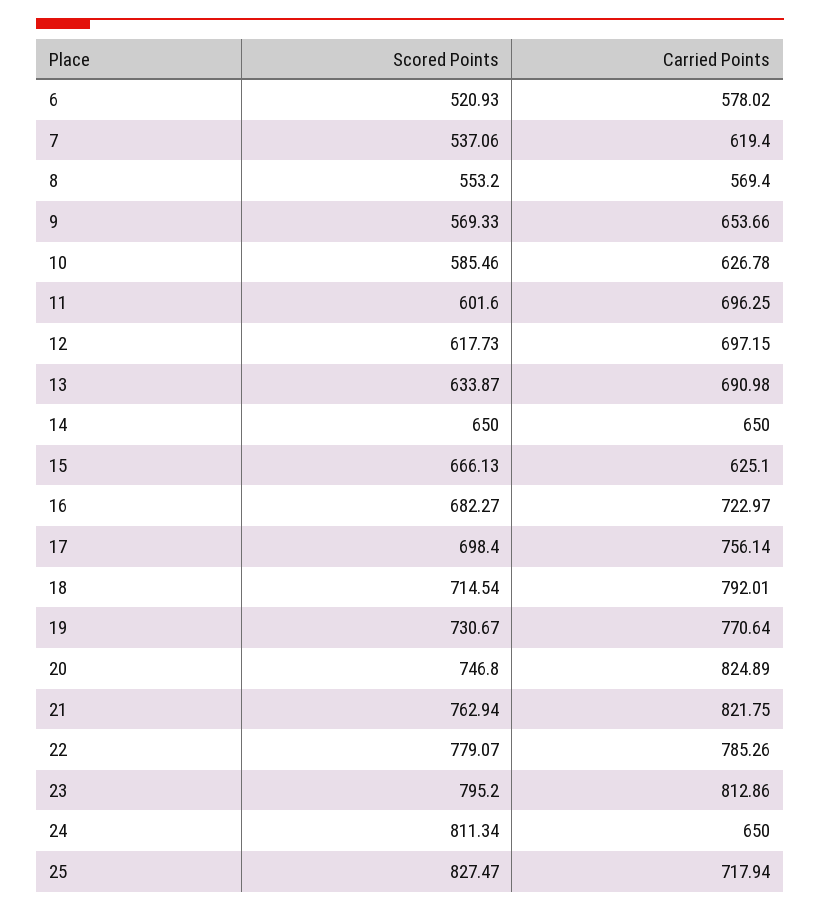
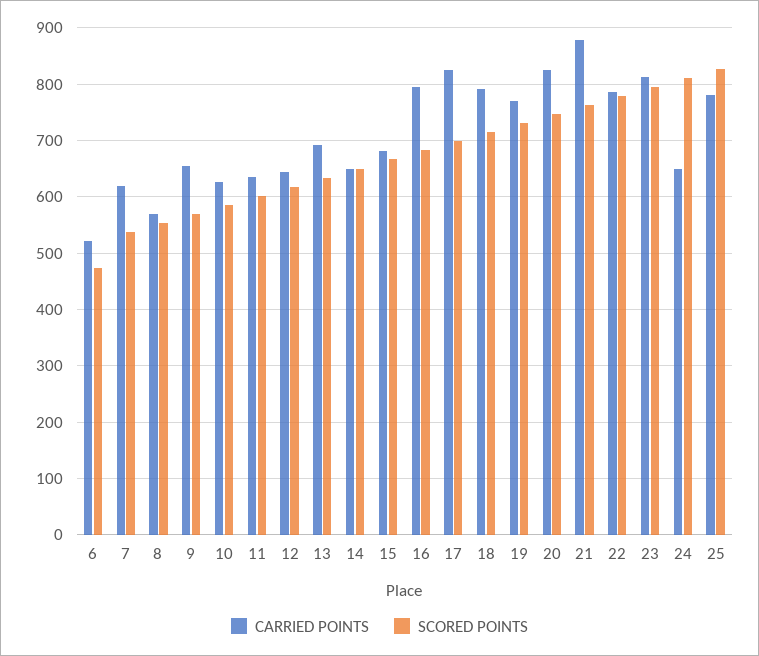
  {
    "Scored Points": {
-     "6": 520.93,
+     "6": 480,
      "7": 537.06,
      "8": 553.2,
      "9": 569.33,
      "10": 585.46,
      "11": 601.6,
      "12": 617.73,
      "13": 633.87,
      "14": 650,
      "15": 666.13,
      "16": 682.27,
      "17": 698.4,
      "18": 714.54,
      "19": 730.67,
      "20": 746.8,
      "21": 762.94,
      "22": 779.07,
      "23": 795.2,
      "24": 811.34,
      "25": 827.47
    },
    "Carried Points": {
-     "6": 578.02,
+     "6": 520,
      "7": 619.4,
      "8": 569.4,
      "9": 653.66,
      "10": 626.78,
-     "11": 696.25,
+     "11": 640,
-     "12": 697.15,
+     "12": 640,
      "13": 690.98,
      "14": 650,
-     "15": 625.1,
+     "15": 680,
-     "16": 722.97,
+     "16": 800,
-     "17": 756.14,
+     "17": 820,
      "18": 792.01,
      "19": 770.64,
      "20": 824.89,
-     "21": 821.75,
+     "21": 880,
      "22": 785.26,
      "23": 812.86,
      "24": 650,
-     "25": 717.94
+     "25": 780
    }
  }

